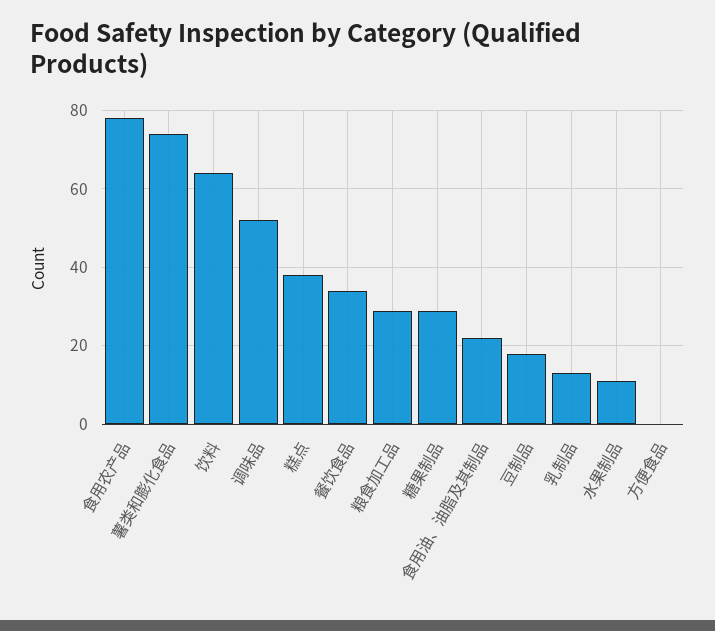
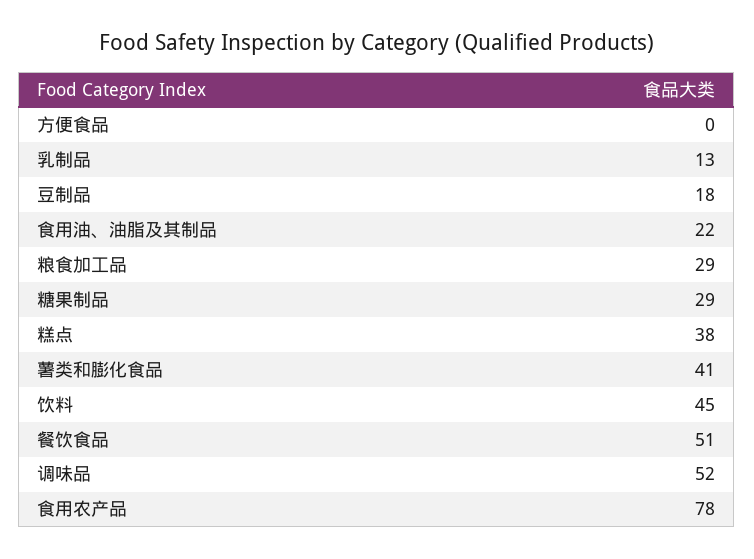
  {
    "食用农产品": 78,
-   "薯类和膨化食品": 75,
+   "薯类和膨化食品": 41,
-   "饮料": 65,
+   "饮料": 45,
    "调味品": 52,
    "糕点": 38,
-   "餐饮食品": 35,
+   "餐饮食品": 51,
    "粮食加工品": 29,
    "糖果制品": 29,
    "食用油、油脂及其制品": 22,
    "豆制品": 18,
    "乳制品": 13,
-   "水果制品": 10,
    "方便食品": 0
  }

